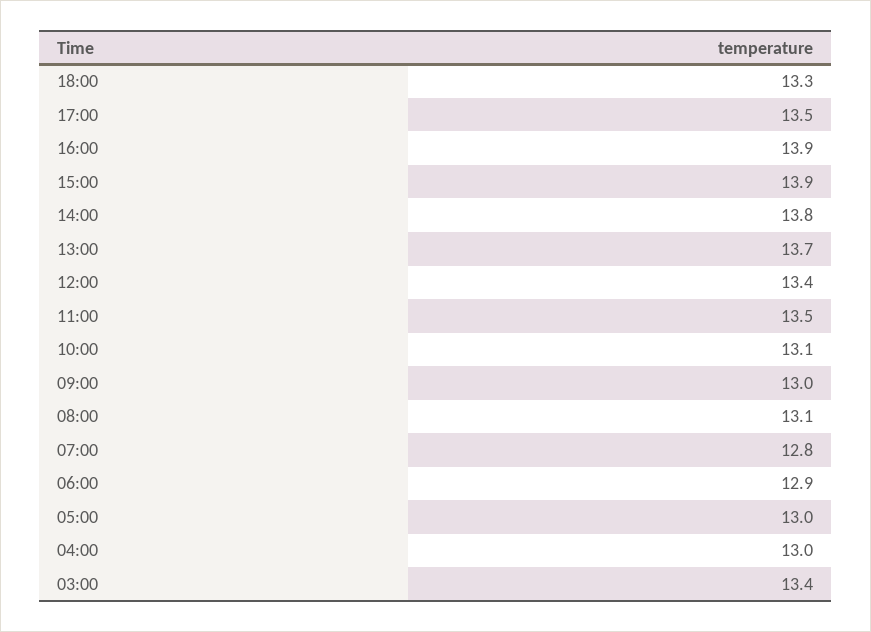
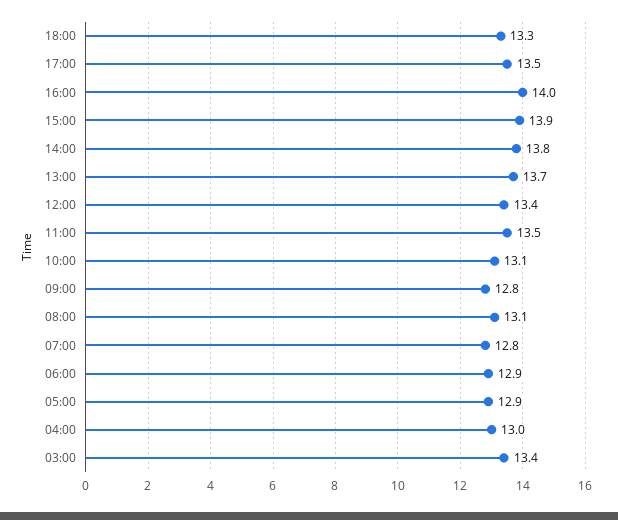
  {
    "18:00": 13.3,
    "17:00": 13.5,
-   "16:00": 13.9,
+   "16:00": 14,
    "15:00": 13.9,
    "14:00": 13.8,
    "13:00": 13.7,
    "12:00": 13.4,
    "11:00": 13.5,
    "10:00": 13.1,
-   "09:00": 13,
+   "09:00": 12.8,
    "08:00": 13.1,
    "07:00": 12.8,
    "06:00": 12.9,
-   "05:00": 13,
+   "05:00": 12.9,
    "04:00": 13,
    "03:00": 13.4
  }

